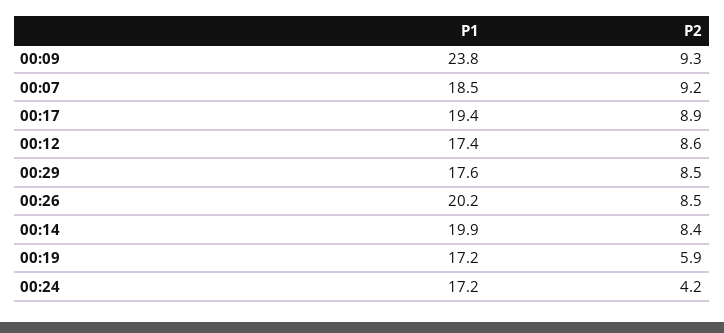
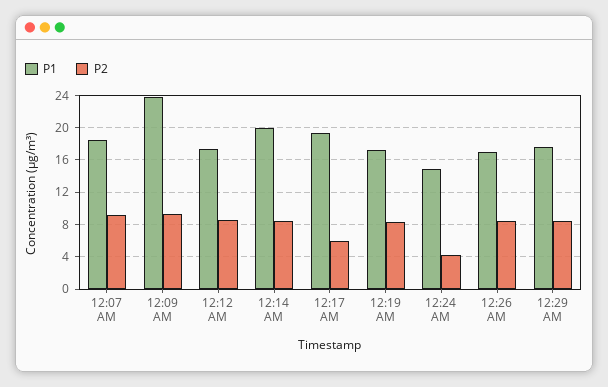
  {
    "P1": {
      "00:09": 23.8,
      "00:07": 18.5,
      "00:17": 19.4,
      "00:12": 17.4,
      "00:29": 17.6,
-     "00:26": 20.2,
+     "00:26": 17,
      "00:14": 19.9,
      "00:19": 17.2,
-     "00:24": 17.2
+     "00:24": 15
    },
    "P2": {
      "00:09": 9.3,
      "00:07": 9.2,
-     "00:17": 8.9,
+     "00:17": 6,
      "00:12": 8.6,
      "00:29": 8.5,
      "00:26": 8.5,
      "00:14": 8.4,
-     "00:19": 5.9,
+     "00:19": 8,
      "00:24": 4.2
    }
  }

